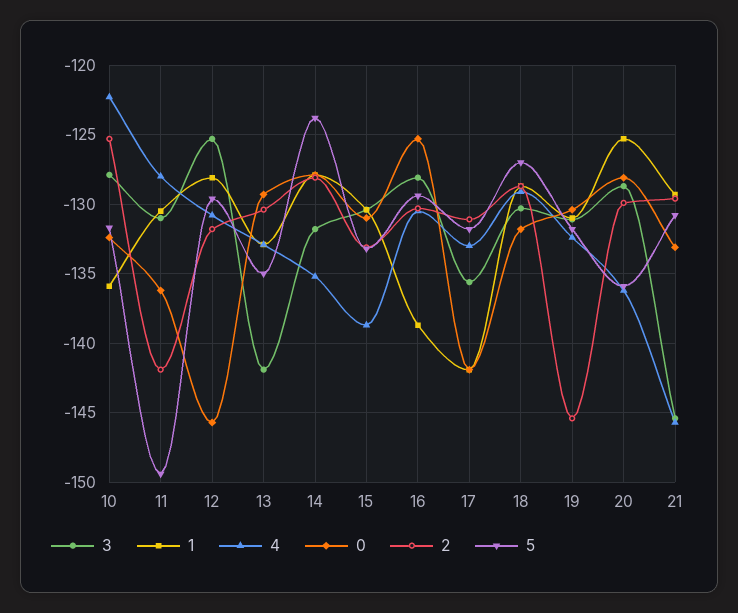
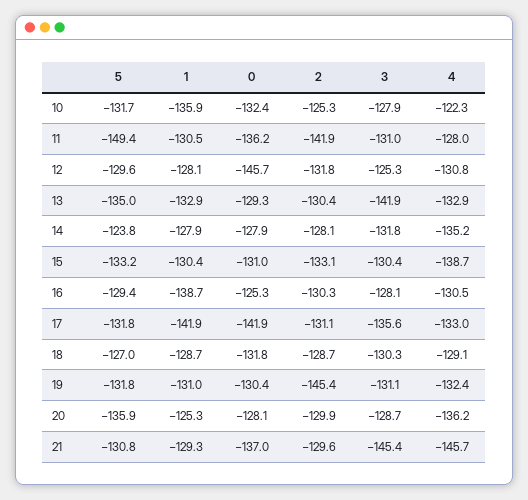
  {
    "3": {
      "10": -127.9,
      "11": -131,
      "12": -125.3,
      "13": -141.9,
      "14": -131.8,
      "15": -130.4,
      "16": -128.1,
      "17": -135.6,
      "18": -130.3,
      "19": -131.1,
      "20": -128.7,
      "21": -145.4
    },
    "1": {
      "10": -135.9,
      "11": -130.5,
      "12": -128.1,
      "13": -132.9,
      "14": -127.9,
      "15": -130.4,
      "16": -138.7,
      "17": -141.9,
      "18": -128.7,
      "19": -131,
      "20": -125.3,
      "21": -129.3
    },
    "4": {
      "10": -122.3,
      "11": -128,
      "12": -130.8,
      "13": -132.9,
      "14": -135.2,
      "15": -138.7,
      "16": -130.5,
      "17": -133,
      "18": -129.1,
      "19": -132.4,
      "20": -136.2,
      "21": -145.7
    },
    "0": {
      "10": -132.4,
      "11": -136.2,
      "12": -145.7,
      "13": -129.3,
      "14": -127.9,
      "15": -131,
      "16": -125.3,
      "17": -141.9,
      "18": -131.8,
      "19": -130.4,
      "20": -128.1,
-     "21": -133
+     "21": -137
    },
    "2": {
      "10": -125.3,
      "11": -141.9,
      "12": -131.8,
      "13": -130.4,
      "14": -128.1,
      "15": -133.1,
      "16": -130.3,
      "17": -131.1,
      "18": -128.7,
      "19": -145.4,
      "20": -129.9,
      "21": -129.6
    },
    "5": {
      "10": -131.7,
      "11": -149.4,
      "12": -129.6,
      "13": -135,
      "14": -123.8,
      "15": -133.2,
      "16": -129.4,
      "17": -131.8,
      "18": -127,
      "19": -131.8,
      "20": -135.9,
      "21": -130.8
    }
  }

